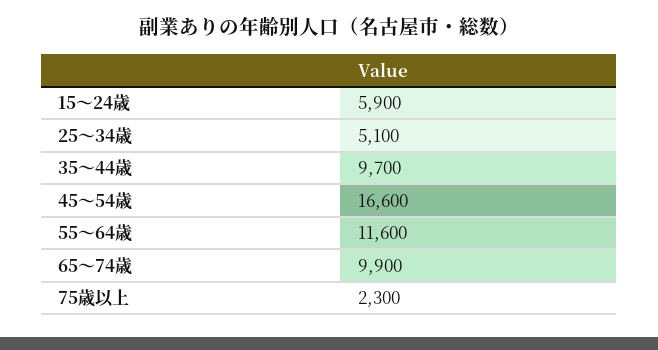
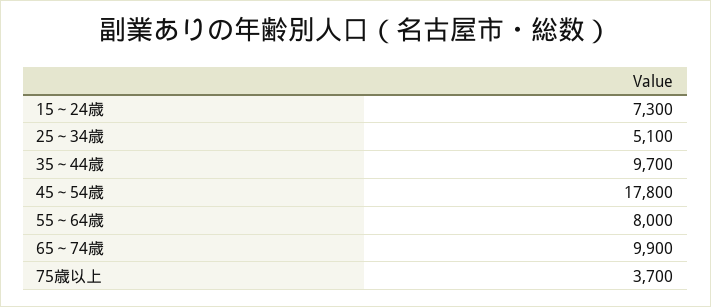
  {
-   "15～24歳": 5900,
+   "15～24歳": 7300,
    "25～34歳": 5100,
    "35～44歳": 9700,
-   "45～54歳": 16600,
+   "45～54歳": 17800,
-   "55～64歳": 11600,
+   "55～64歳": 8000,
    "65～74歳": 9900,
-   "75歳以上": 2300
+   "75歳以上": 3700
  }

